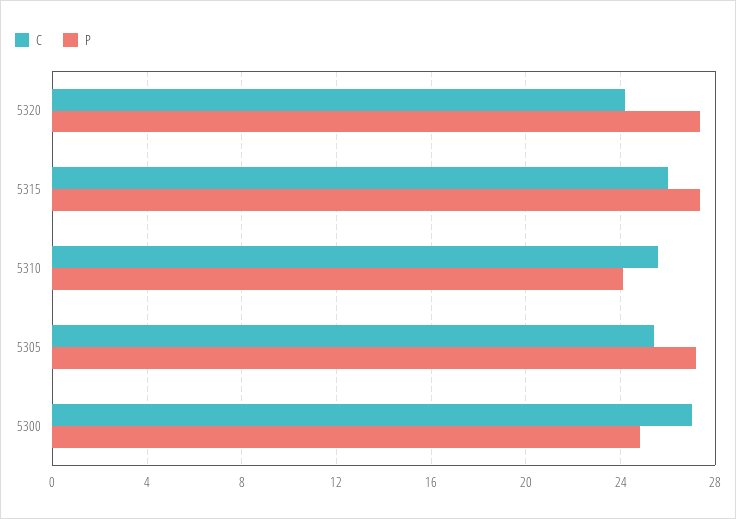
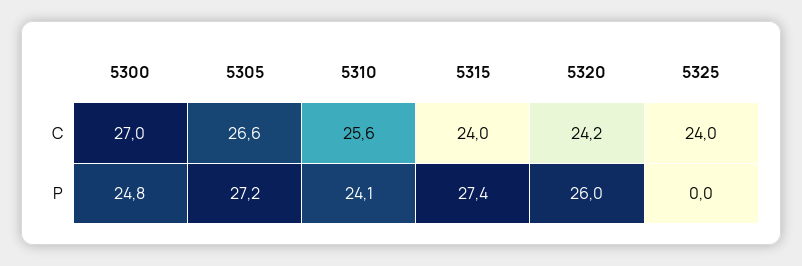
  {
    "C": {
      "5320": 24.2,
-     "5315": 26,
+     "5315": 24,
      "5310": 25.6,
-     "5305": 25.5,
+     "5305": 26.6,
-     "5300": 27
+     "5300": 27,
+     "5325": 24
    },
    "P": {
-     "5320": 27.5,
+     "5320": 26,
      "5315": 27.4,
      "5310": 24.1,
      "5305": 27.2,
-     "5300": 24.8
+     "5300": 24.8,
+     "5325": 0
    }
  }

